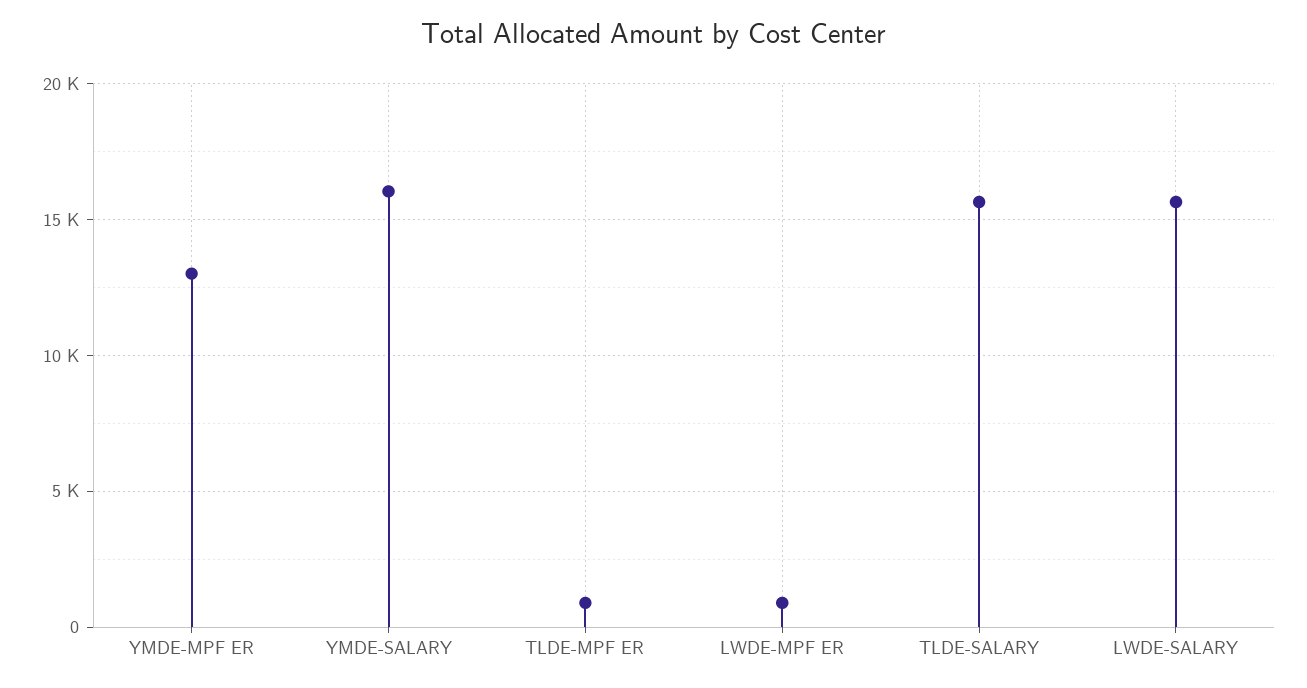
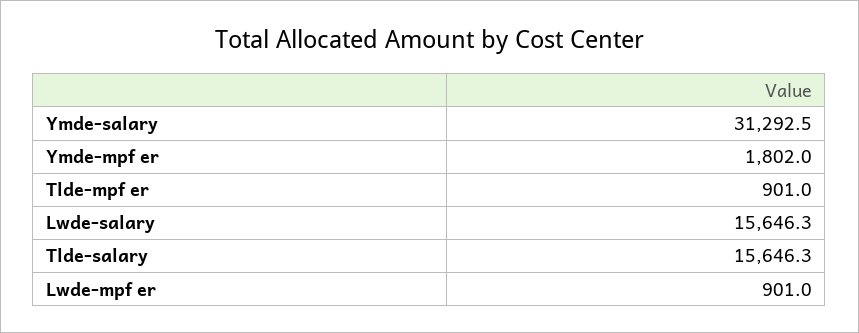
  {
-   "YMDE-MPF ER": 13000,
+   "YMDE-MPF ER": 1802,
-   "YMDE-SALARY": 16000,
+   "YMDE-SALARY": 31292.5,
    "TLDE-MPF ER": 901,
    "LWDE-MPF ER": 901,
    "TLDE-SALARY": 15646.3,
    "LWDE-SALARY": 15646.3
  }

